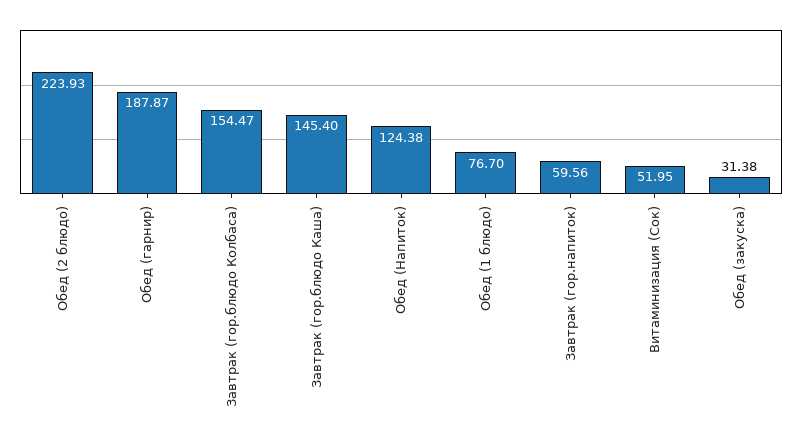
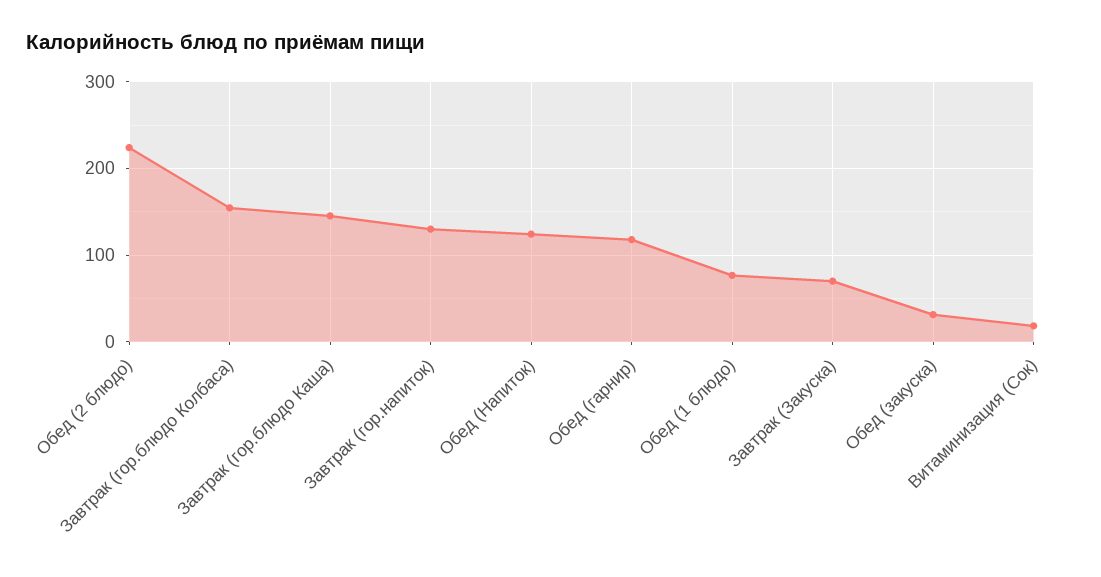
  {
    "Обед (2 блюдо)": 223.93,
-   "Обед (гарнир)": 187.87,
+   "Обед (гарнир)": 120,
    "Завтрак (гор.блюдо Колбаса)": 154.47,
    "Завтрак (гор.блюдо Каша)": 145.4,
    "Обед (Напиток)": 124.38,
    "Обед (1 блюдо)": 76.7,
-   "Завтрак (гор.напиток)": 59.56,
+   "Завтрак (гор.напиток)": 130,
-   "Витаминизация (Сок)": 51.95,
+   "Витаминизация (Сок)": 20,
-   "Обед (закуска)": 31.38
+   "Обед (закуска)": 31.38,
+   "Завтрак (Закуска)": 70
  }

